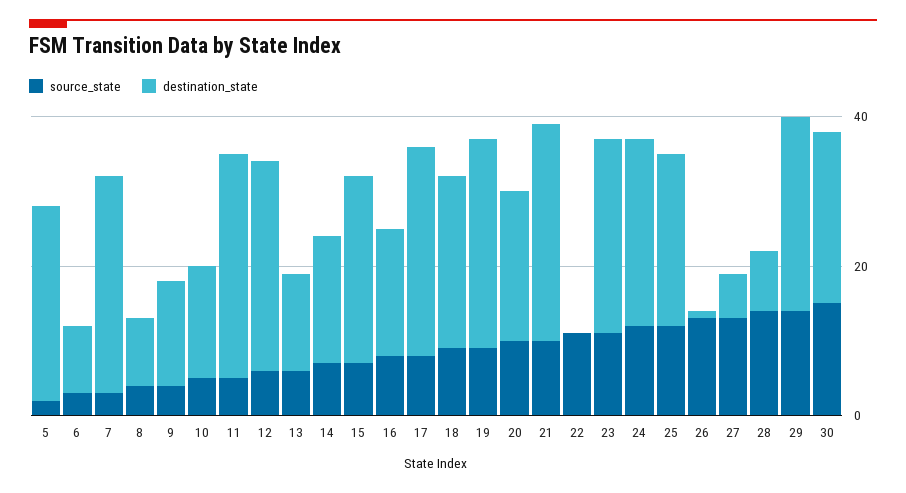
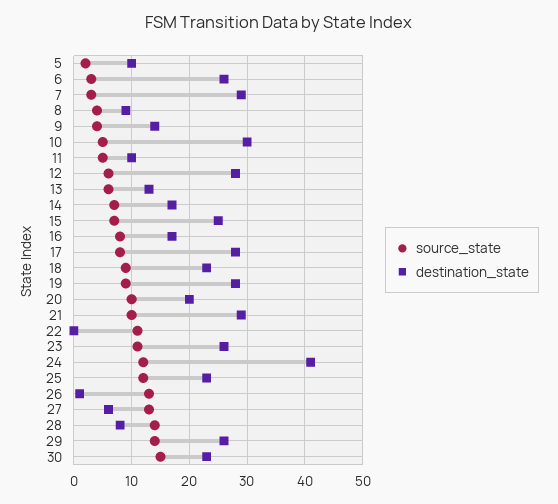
  {
    "source_state": {
      "5": 0,
      "6": 5,
      "7": 5,
      "8": 5,
      "9": 5,
      "10": 5,
      "11": 5,
      "12": 5,
      "13": 5,
      "14": 5,
      "15": 5,
      "16": 10,
      "17": 10,
      "18": 10,
      "19": 10,
      "20": 10,
      "21": 10,
      "22": 10,
      "23": 10,
      "24": 10,
      "25": 10,
      "26": 15,
      "27": 15,
      "28": 15,
      "29": 15,
      "30": 15
    },
    "destination_state": {
-     "5": 25,
+     "5": 10,
-     "6": 10,
+     "6": 25,
      "7": 30,
      "8": 10,
      "9": 15,
-     "10": 15,
+     "10": 30,
-     "11": 30,
+     "11": 10,
      "12": 30,
      "13": 15,
      "14": 15,
      "15": 25,
      "16": 15,
      "17": 30,
      "18": 25,
      "19": 30,
      "20": 20,
      "21": 30,
      "22": 0,
      "23": 25,
-     "24": 25,
+     "24": 40,
      "25": 25,
      "26": 0,
      "27": 5,
      "28": 10,
      "29": 25,
      "30": 25
    }
  }

